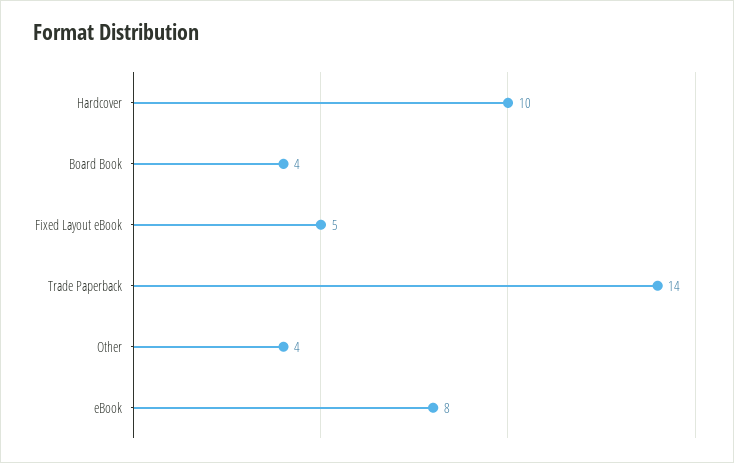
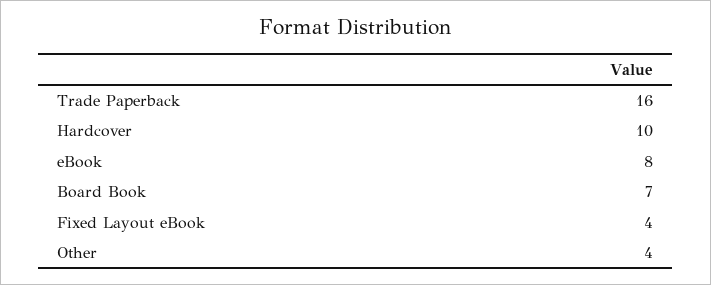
  {
    "Hardcover": 10,
-   "Board Book": 4,
+   "Board Book": 7,
-   "Fixed Layout eBook": 5,
+   "Fixed Layout eBook": 4,
-   "Trade Paperback": 14,
+   "Trade Paperback": 16,
    "Other": 4,
    "eBook": 8
  }

